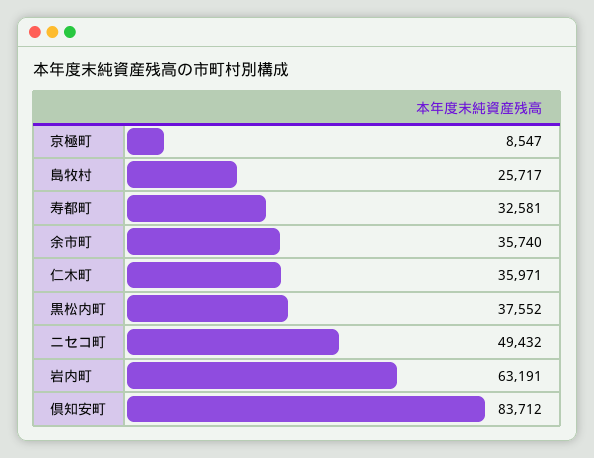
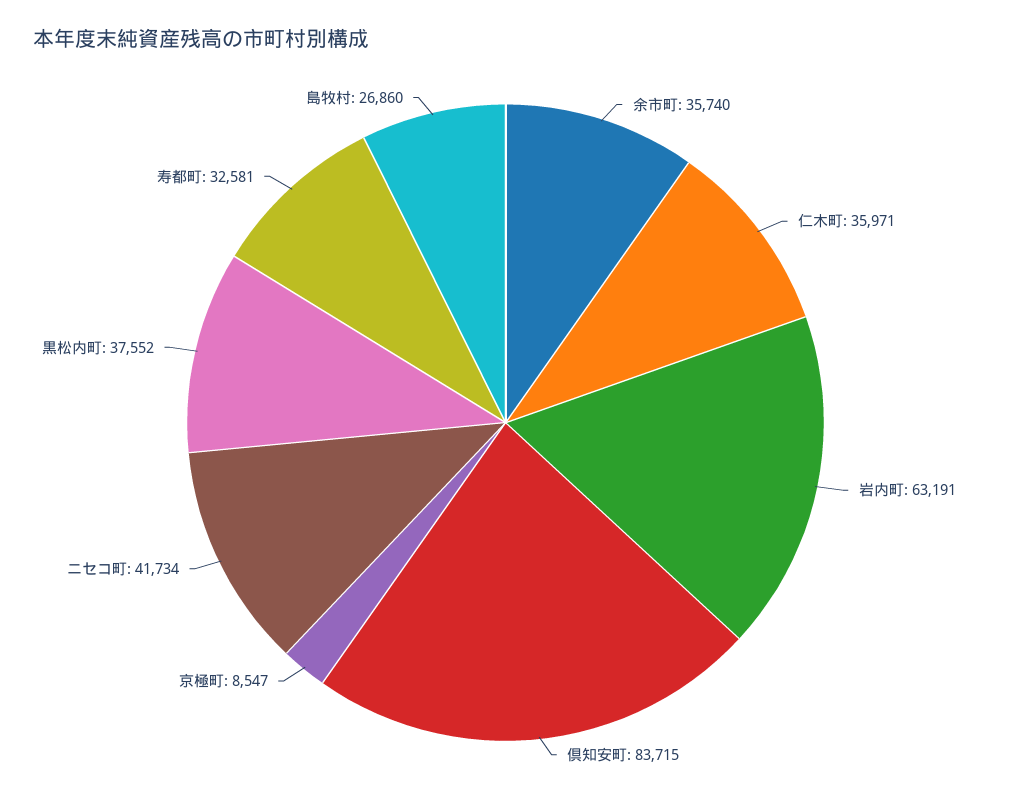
  {
    "京極町": 8547,
-   "島牧村": 25717,
+   "島牧村": 26860,
    "寿都町": 32581,
    "余市町": 35740,
    "仁木町": 35971,
    "黒松内町": 37552,
-   "ニセコ町": 49432,
+   "ニセコ町": 41734,
    "岩内町": 63191,
-   "倶知安町": 83712
+   "倶知安町": 83715
  }

